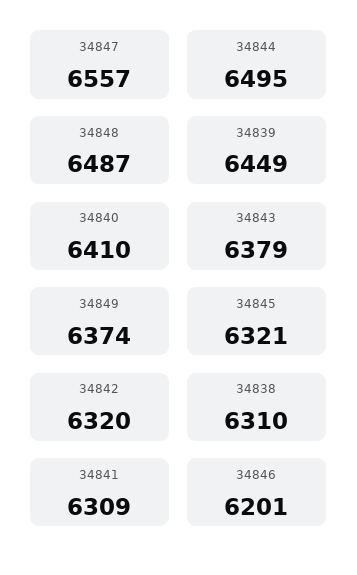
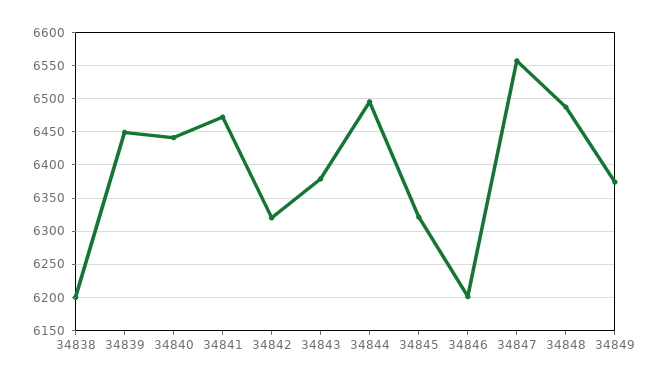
  {
    "34847": 6557,
    "34844": 6495,
    "34848": 6487,
    "34839": 6449,
-   "34840": 6410,
+   "34840": 6440,
    "34843": 6379,
    "34849": 6374,
    "34845": 6321,
    "34842": 6320,
-   "34838": 6310,
+   "34838": 6200,
-   "34841": 6309,
+   "34841": 6470,
    "34846": 6201
  }

